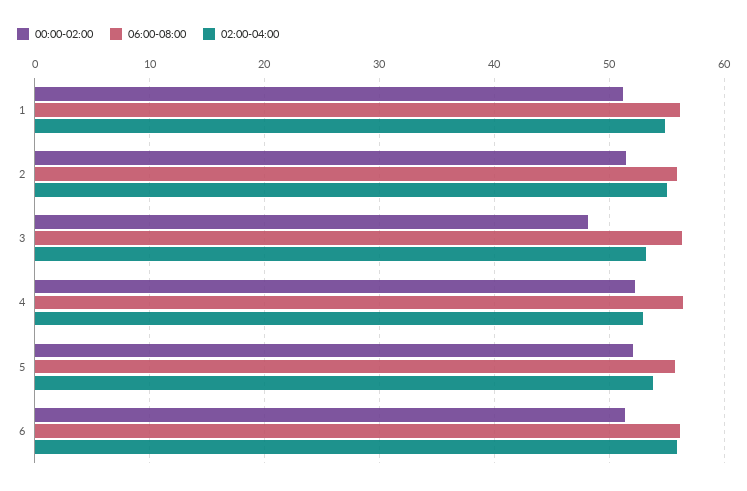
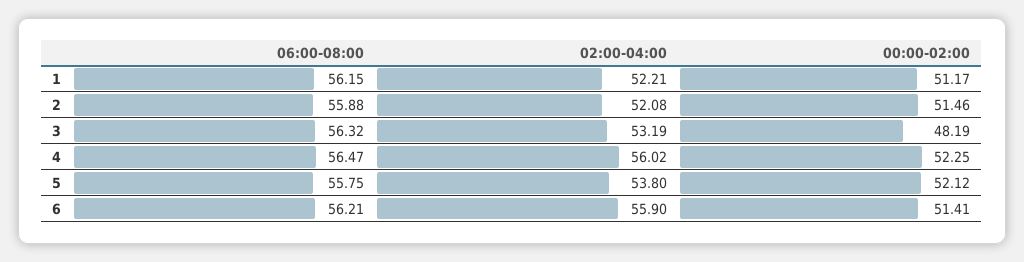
  {
    "00:00-02:00": {
      "1": 51.17,
      "2": 51.46,
      "3": 48.19,
      "4": 52.25,
      "5": 52.12,
      "6": 51.41
    },
    "06:00-08:00": {
      "1": 56.15,
      "2": 55.88,
      "3": 56.32,
      "4": 56.47,
      "5": 55.75,
      "6": 56.21
    },
    "02:00-04:00": {
-     "1": 55,
+     "1": 52.21,
-     "2": 55,
+     "2": 52.08,
      "3": 53.19,
-     "4": 53,
+     "4": 56.02,
      "5": 53.8,
      "6": 55.9
    }
  }

